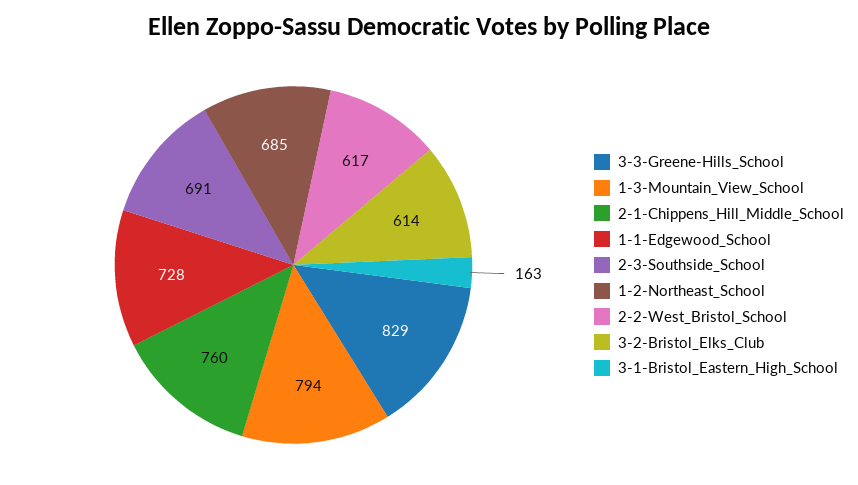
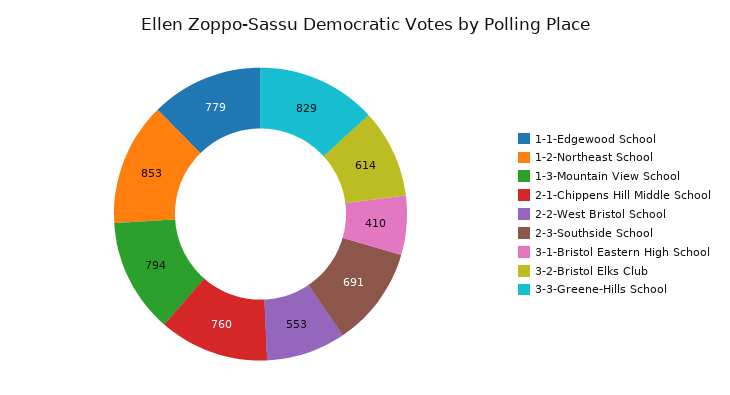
  {
    "3-3-Greene-Hills_School": 829,
    "1-3-Mountain_View_School": 794,
    "2-1-Chippens_Hill_Middle_School": 760,
-   "1-1-Edgewood_School": 728,
+   "1-1-Edgewood_School": 779,
    "2-3-Southside_School": 691,
-   "1-2-Northeast_School": 685,
+   "1-2-Northeast_School": 853,
-   "2-2-West_Bristol_School": 617,
+   "2-2-West_Bristol_School": 553,
    "3-2-Bristol_Elks_Club": 614,
-   "3-1-Bristol_Eastern_High_School": 163
+   "3-1-Bristol_Eastern_High_School": 410
  }

